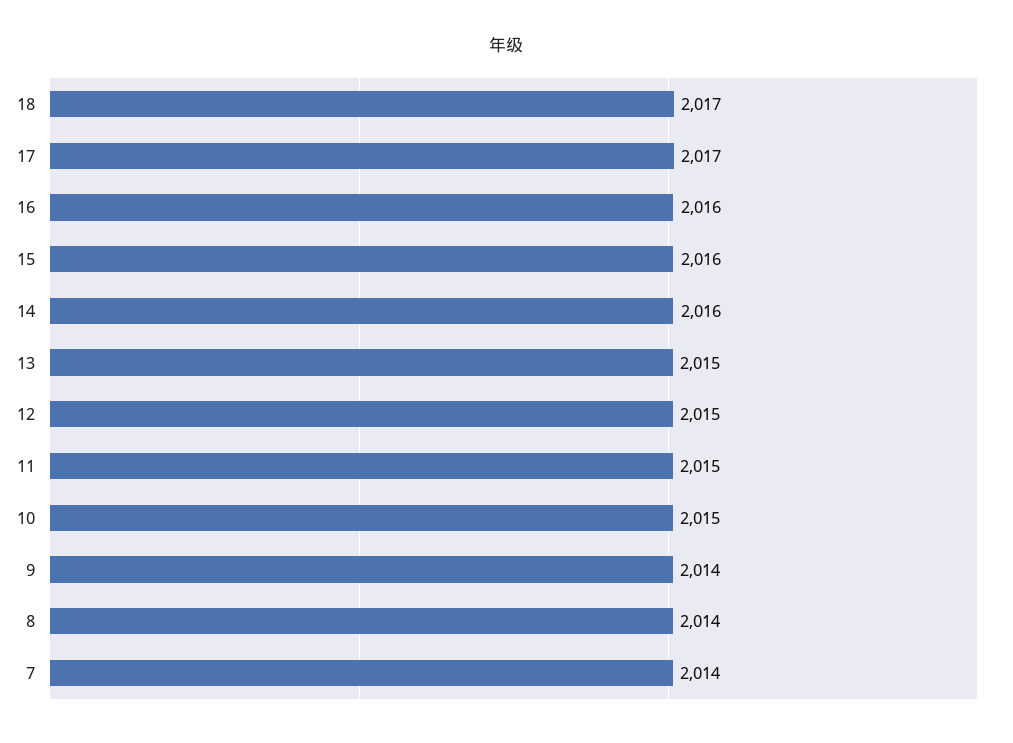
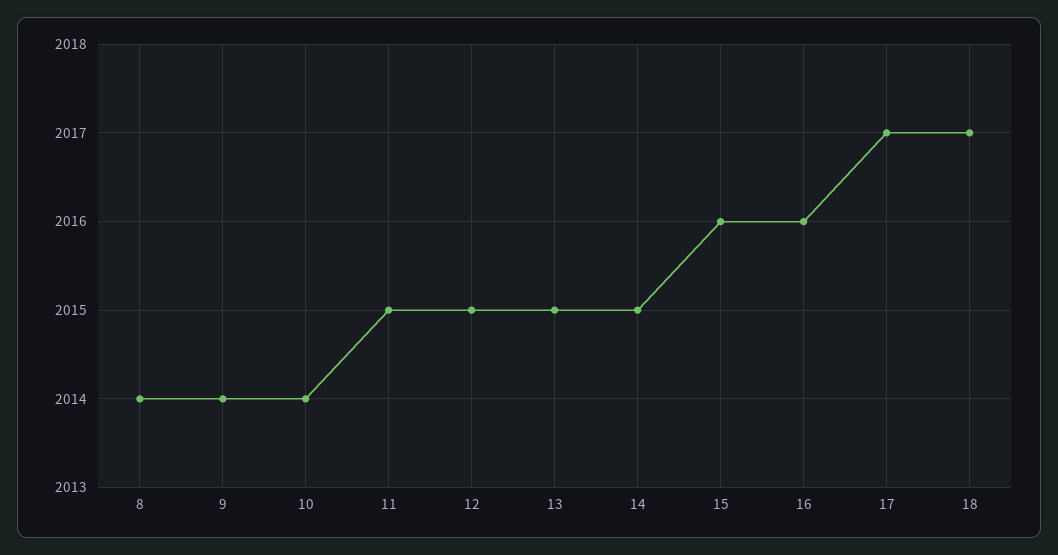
  {
    "18": 2017,
    "17": 2017,
    "16": 2016,
    "15": 2016,
-   "14": 2016,
+   "14": 2015,
    "13": 2015,
    "12": 2015,
    "11": 2015,
-   "10": 2015,
+   "10": 2014,
    "9": 2014,
-   "8": 2014,
+   "8": 2014
-   "7": 2014
  }

